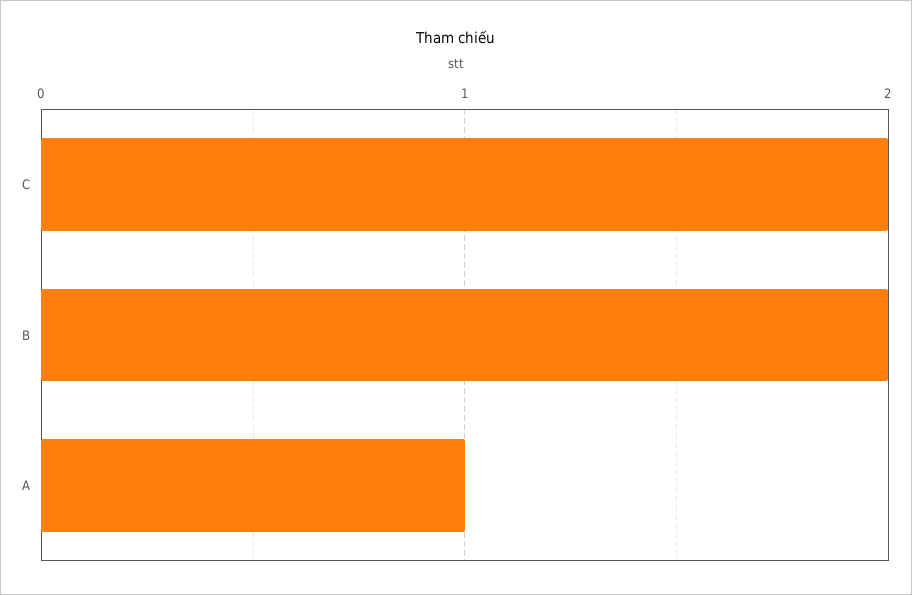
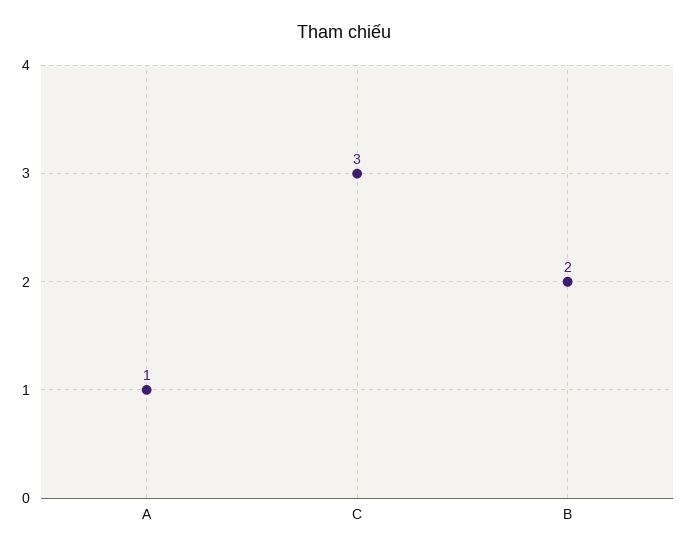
  {
-   "C": 2,
+   "C": 3,
    "B": 2,
    "A": 1
  }

